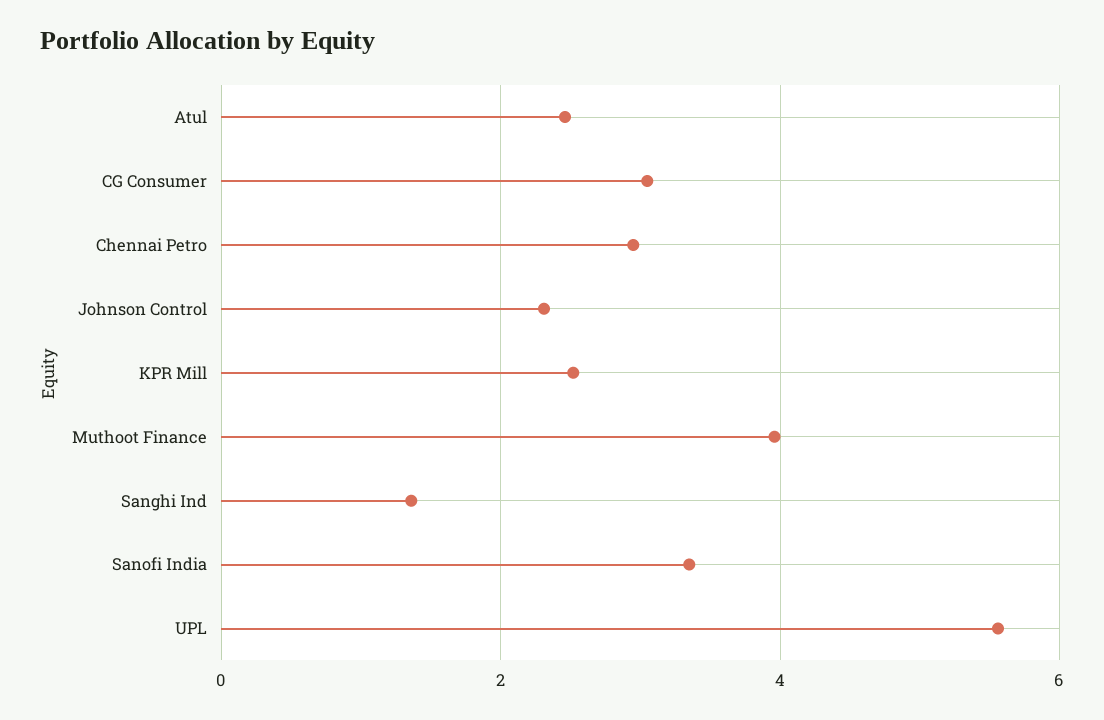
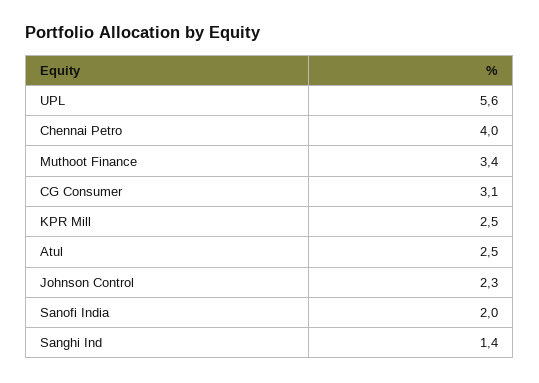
  {
    "Atul": 2.5,
    "CG Consumer": 3.1,
-   "Chennai Petro": 3,
+   "Chennai Petro": 4,
    "Johnson Control": 2.3,
    "KPR Mill": 2.5,
-   "Muthoot Finance": 4,
+   "Muthoot Finance": 3.4,
    "Sanghi Ind": 1.4,
-   "Sanofi India": 3.4,
+   "Sanofi India": 2,
    "UPL": 5.6
  }

